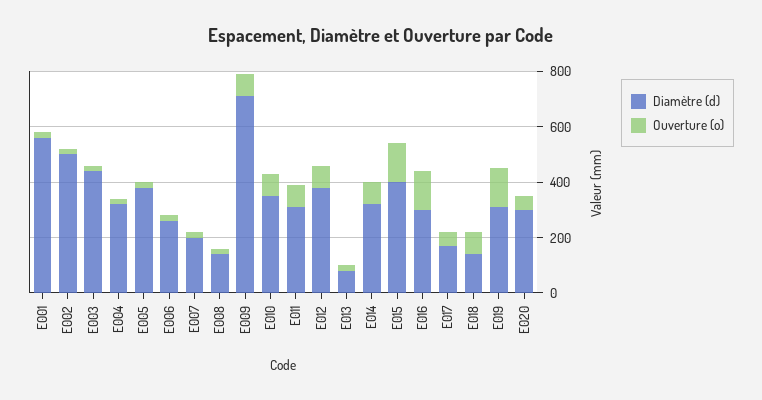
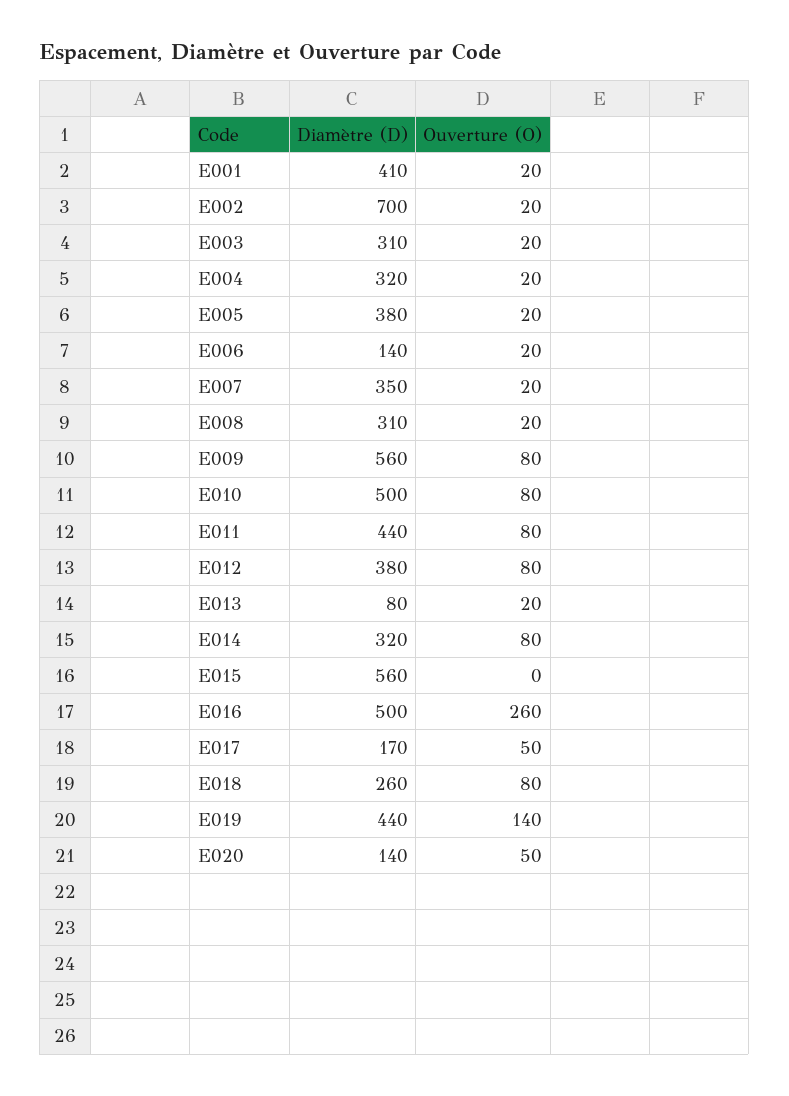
  {
    "Diamètre (d)": {
-     "E001": 550,
+     "E001": 410,
-     "E002": 500,
+     "E002": 700,
-     "E003": 450,
+     "E003": 310,
      "E004": 320,
      "E005": 380,
-     "E006": 250,
+     "E006": 140,
-     "E007": 200,
+     "E007": 350,
-     "E008": 150,
+     "E008": 310,
-     "E009": 700,
+     "E009": 560,
-     "E010": 350,
+     "E010": 500,
-     "E011": 300,
+     "E011": 440,
      "E012": 380,
      "E013": 80,
      "E014": 320,
-     "E015": 400,
+     "E015": 560,
-     "E016": 300,
+     "E016": 500,
      "E017": 170,
-     "E018": 150,
+     "E018": 260,
-     "E019": 300,
+     "E019": 440,
-     "E020": 300
+     "E020": 140
    },
    "Ouverture (o)": {
      "E001": 20,
      "E002": 20,
      "E003": 20,
      "E004": 20,
      "E005": 20,
      "E006": 20,
      "E007": 20,
      "E008": 20,
      "E009": 80,
      "E010": 80,
      "E011": 80,
      "E012": 80,
      "E013": 20,
      "E014": 80,
-     "E015": 150,
+     "E015": 0,
-     "E016": 150,
+     "E016": 260,
      "E017": 50,
      "E018": 80,
      "E019": 140,
      "E020": 50
    }
  }

